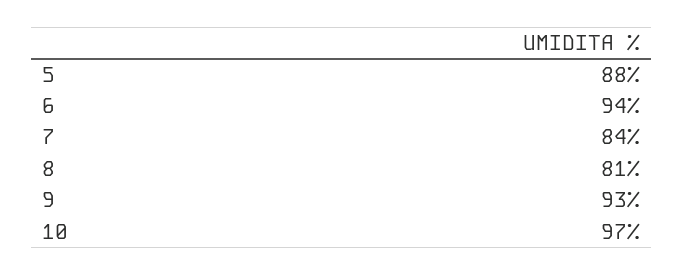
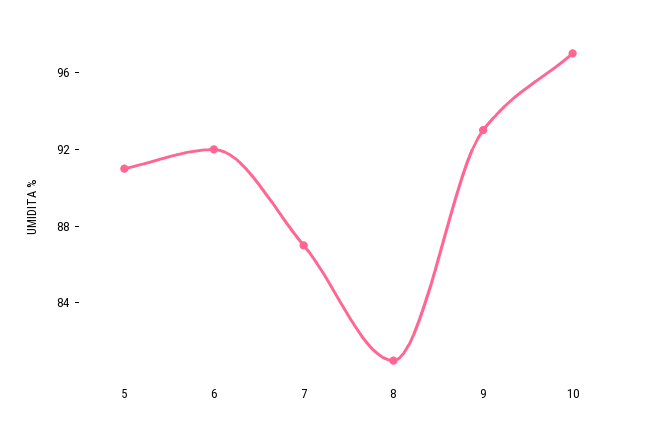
  {
-   "5": 88,
+   "5": 91,
-   "6": 94,
+   "6": 92,
-   "7": 84,
+   "7": 87,
    "8": 81,
    "9": 93,
    "10": 97
  }

